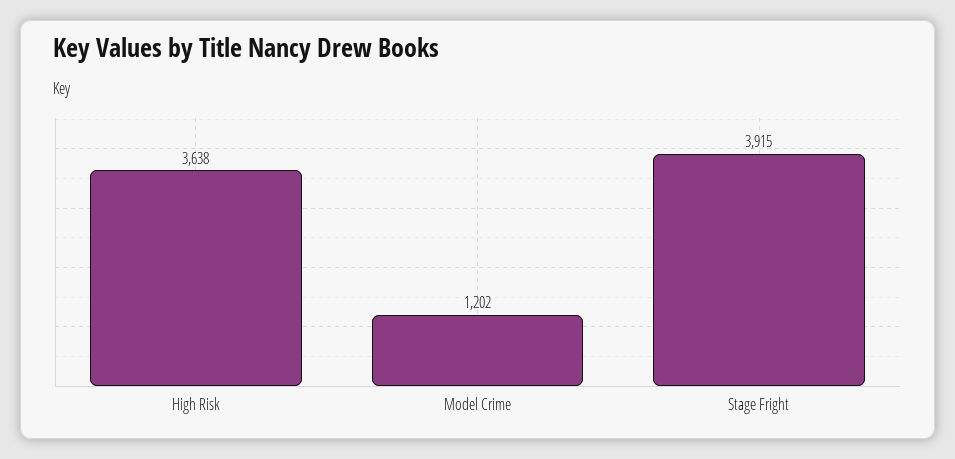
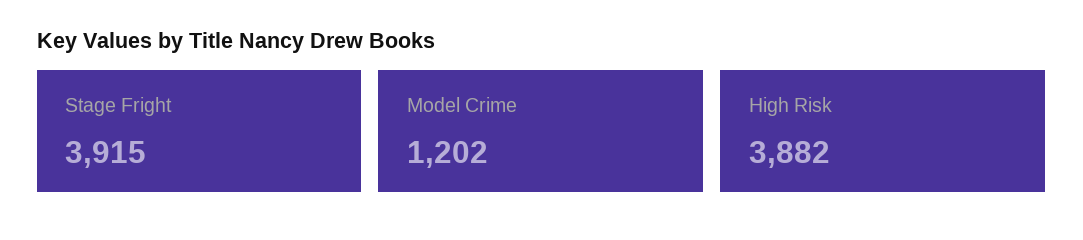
  {
-   "High Risk": 3638,
+   "High Risk": 3882,
    "Model Crime": 1202,
    "Stage Fright": 3915
  }

